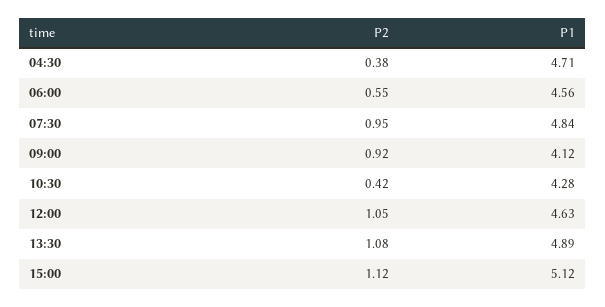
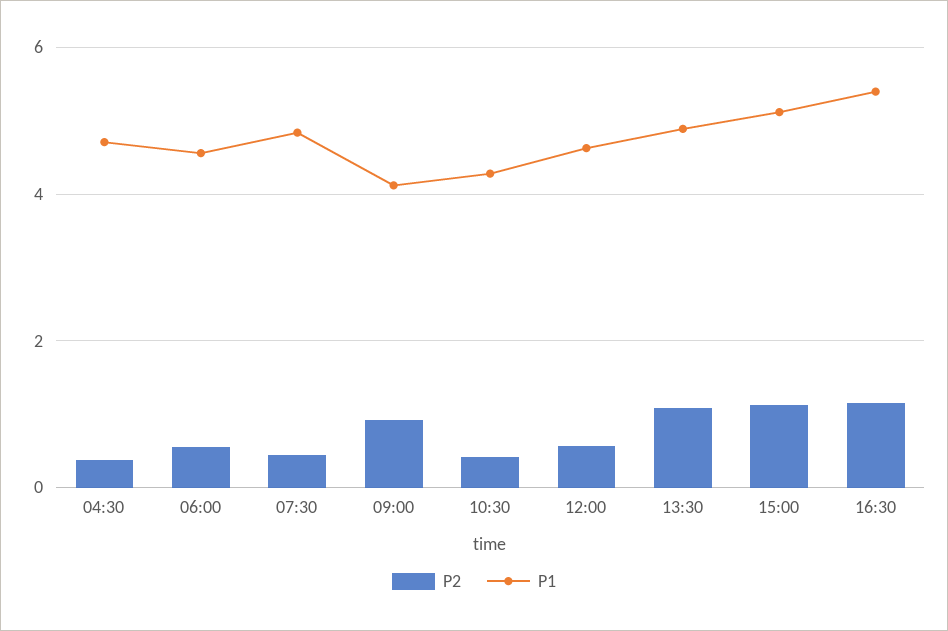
  {
    "P2": {
      "04:30": 0.38,
      "06:00": 0.55,
-     "07:30": 0.95,
+     "07:30": 0.4,
      "09:00": 0.92,
      "10:30": 0.42,
-     "12:00": 1.05,
+     "12:00": 0.6,
      "13:30": 1.08,
-     "15:00": 1.12
+     "15:00": 1.12,
+     "16:30": 1.2
    },
    "P1": {
      "04:30": 4.71,
      "06:00": 4.56,
      "07:30": 4.84,
      "09:00": 4.12,
      "10:30": 4.28,
      "12:00": 4.63,
      "13:30": 4.89,
-     "15:00": 5.12
+     "15:00": 5.12,
+     "16:30": 5.4
    }
  }

